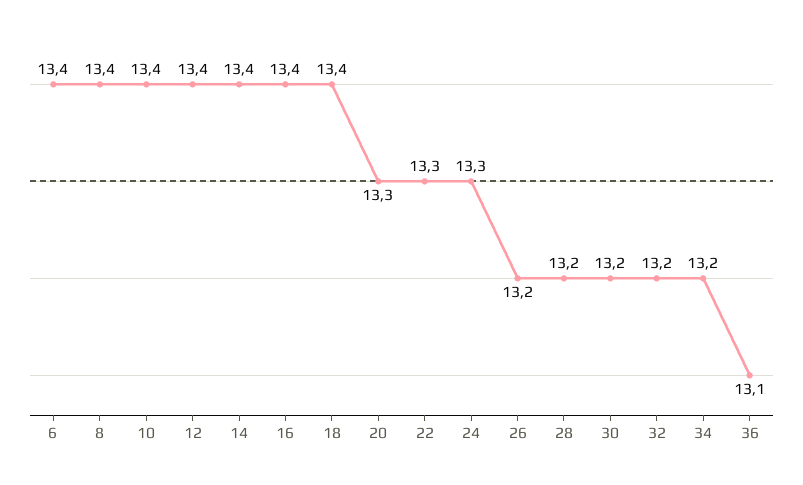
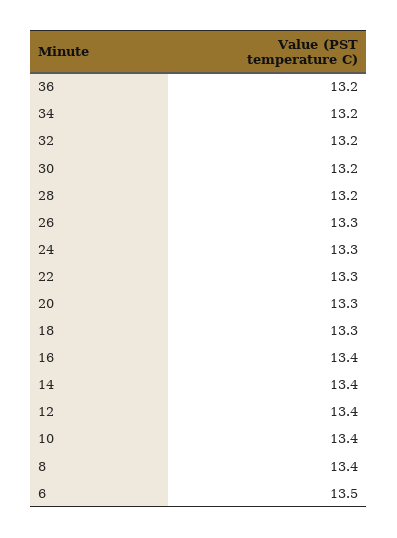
  {
-   "6": 13.4,
+   "6": 13.5,
    "8": 13.4,
    "10": 13.4,
    "12": 13.4,
    "14": 13.4,
    "16": 13.4,
-   "18": 13.4,
+   "18": 13.3,
    "20": 13.3,
    "22": 13.3,
    "24": 13.3,
-   "26": 13.2,
+   "26": 13.3,
    "28": 13.2,
    "30": 13.2,
    "32": 13.2,
    "34": 13.2,
-   "36": 13.1
+   "36": 13.2
  }

